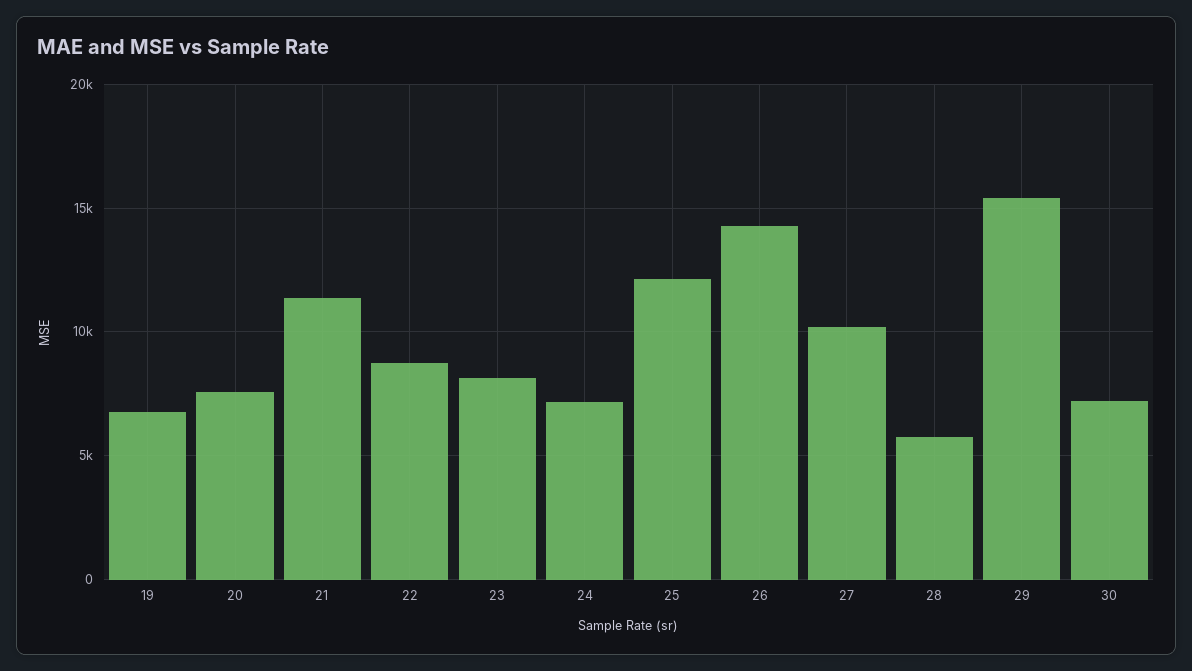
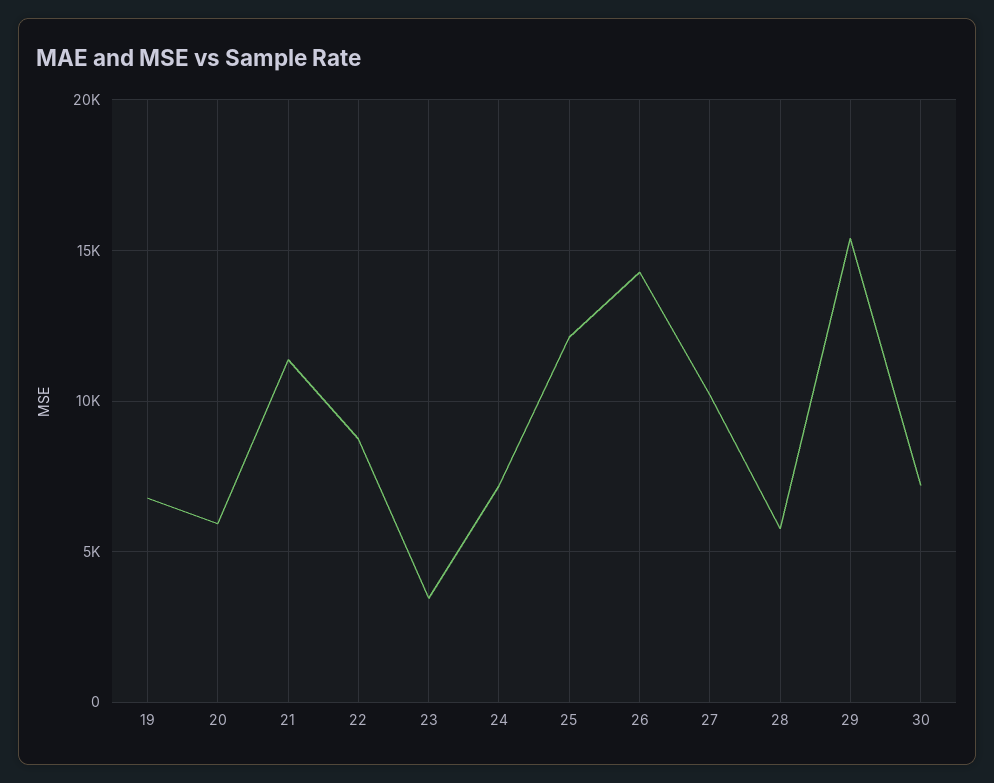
  {
    "19": 7000,
-   "20": 7500,
+   "20": 6000,
    "21": 11500,
    "22": 8500,
-   "23": 8000,
+   "23": 3500,
    "24": 7000,
    "25": 12000,
    "26": 14500,
    "27": 10000,
    "28": 6000,
    "29": 15500,
    "30": 7000
  }

